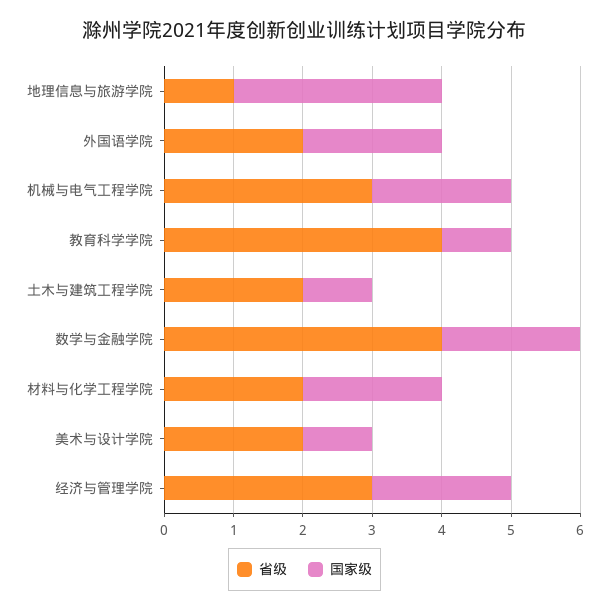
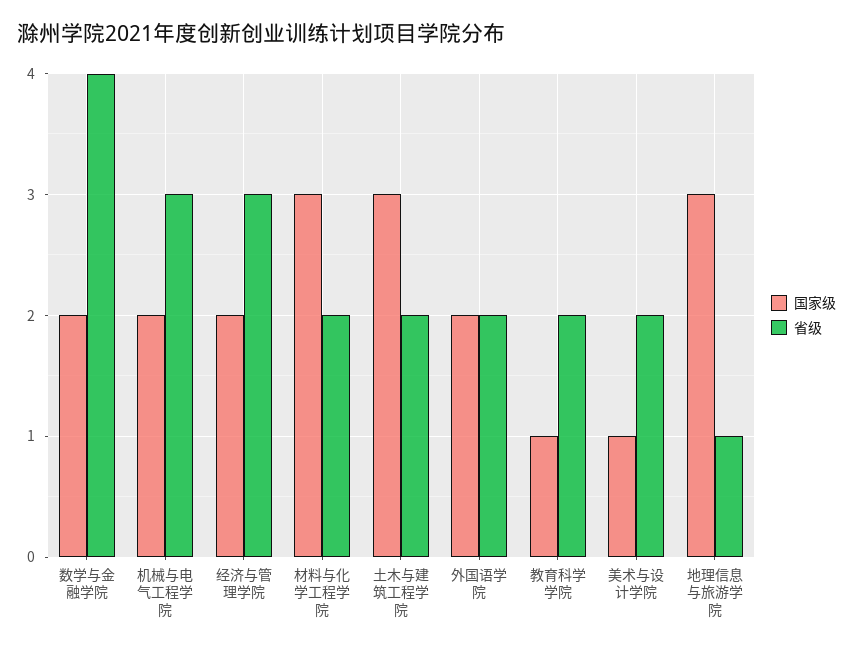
  {
    "省级": {
      "地理信息与旅游学院": 1,
      "外国语学院": 2,
      "机械与电气工程学院": 3,
-     "教育科学学院": 4,
+     "教育科学学院": 2,
      "土木与建筑工程学院": 2,
      "数学与金融学院": 4,
      "材料与化学工程学院": 2,
      "美术与设计学院": 2,
      "经济与管理学院": 3
    },
    "国家级": {
      "地理信息与旅游学院": 3,
      "外国语学院": 2,
      "机械与电气工程学院": 2,
      "教育科学学院": 1,
-     "土木与建筑工程学院": 1,
+     "土木与建筑工程学院": 3,
      "数学与金融学院": 2,
-     "材料与化学工程学院": 2,
+     "材料与化学工程学院": 3,
      "美术与设计学院": 1,
      "经济与管理学院": 2
    }
  }

